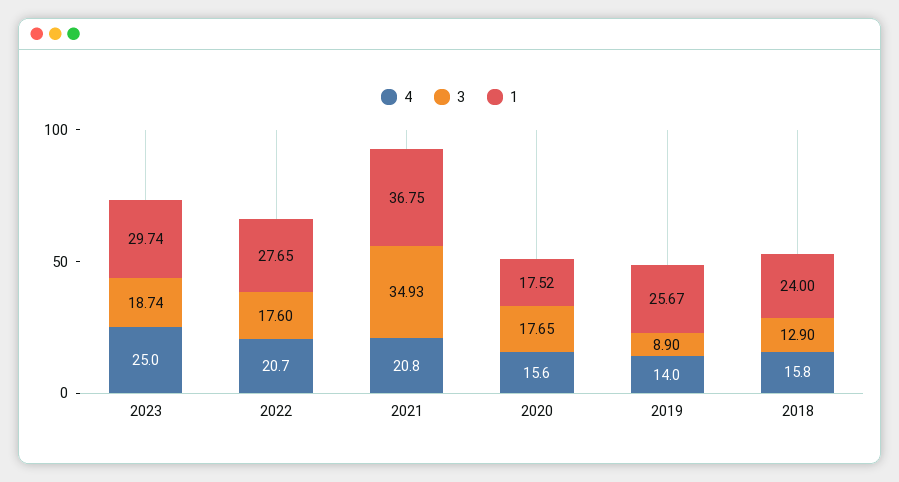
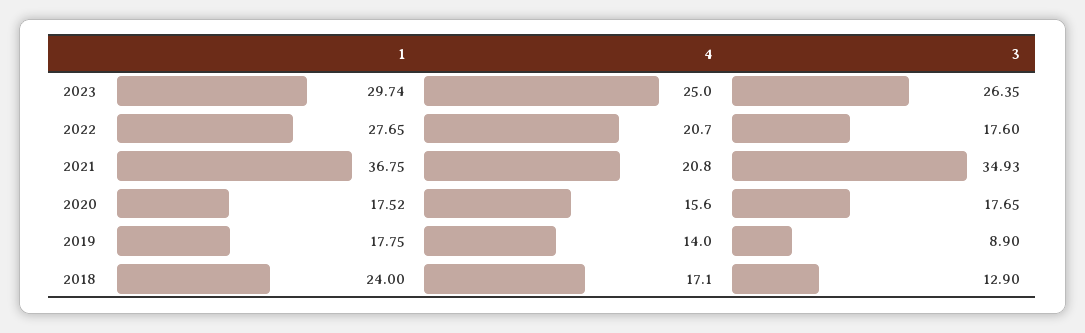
  {
    "4": {
      "2023": 25,
      "2022": 20.7,
      "2021": 20.8,
      "2020": 15.6,
      "2019": 14,
-     "2018": 15.8
+     "2018": 17.1
    },
    "3": {
-     "2023": 18.74,
+     "2023": 26.35,
      "2022": 17.6,
      "2021": 34.93,
      "2020": 17.65,
      "2019": 8.9,
      "2018": 12.9
    },
    "1": {
      "2023": 29.74,
      "2022": 27.65,
      "2021": 36.75,
      "2020": 17.52,
-     "2019": 25.67,
+     "2019": 17.75,
      "2018": 24
    }
  }

